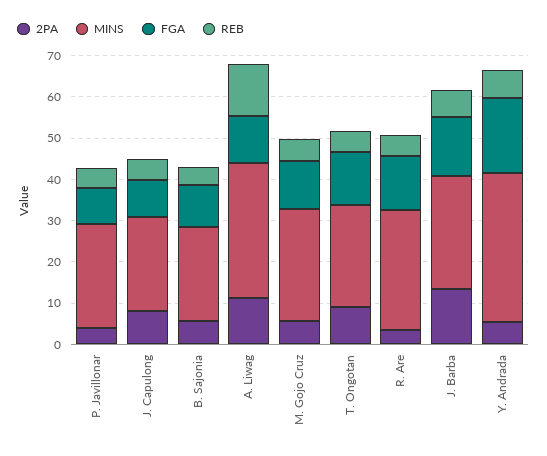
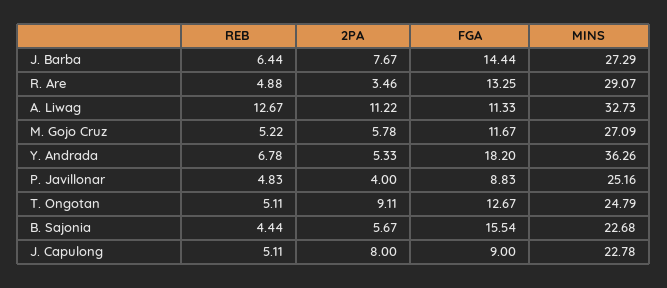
  {
    "2PA": {
      "P. Javillonar": 4,
      "J. Capulong": 8,
      "B. Sajonia": 5.67,
      "A. Liwag": 11.22,
      "M. Gojo Cruz": 5.78,
      "T. Ongotan": 9.11,
      "R. Are": 3.46,
-     "J. Barba": 14,
+     "J. Barba": 7.67,
      "Y. Andrada": 5.33
    },
    "MINS": {
      "P. Javillonar": 25.16,
      "J. Capulong": 22.78,
      "B. Sajonia": 22.68,
      "A. Liwag": 32.73,
      "M. Gojo Cruz": 27.09,
      "T. Ongotan": 24.79,
      "R. Are": 29.07,
      "J. Barba": 27.29,
      "Y. Andrada": 36.26
    },
    "FGA": {
      "P. Javillonar": 8.83,
      "J. Capulong": 9,
-     "B. Sajonia": 10,
+     "B. Sajonia": 15.54,
      "A. Liwag": 11.33,
      "M. Gojo Cruz": 11.67,
      "T. Ongotan": 12.67,
      "R. Are": 13.25,
      "J. Barba": 14.44,
      "Y. Andrada": 18.2
    },
    "REB": {
      "P. Javillonar": 4.83,
      "J. Capulong": 5.11,
      "B. Sajonia": 4.44,
      "A. Liwag": 12.67,
      "M. Gojo Cruz": 5.22,
      "T. Ongotan": 5.11,
      "R. Are": 4.88,
      "J. Barba": 6.44,
      "Y. Andrada": 6.78
    }
  }

